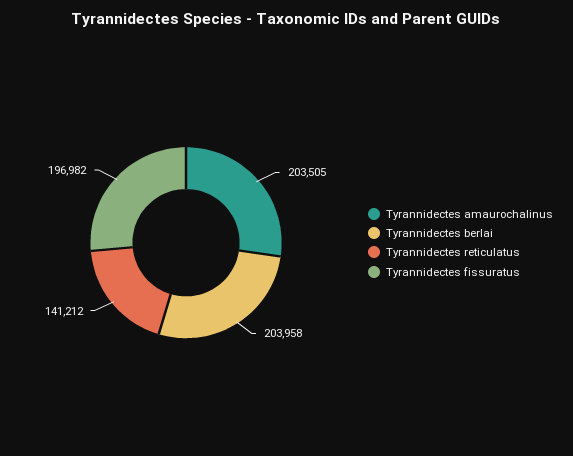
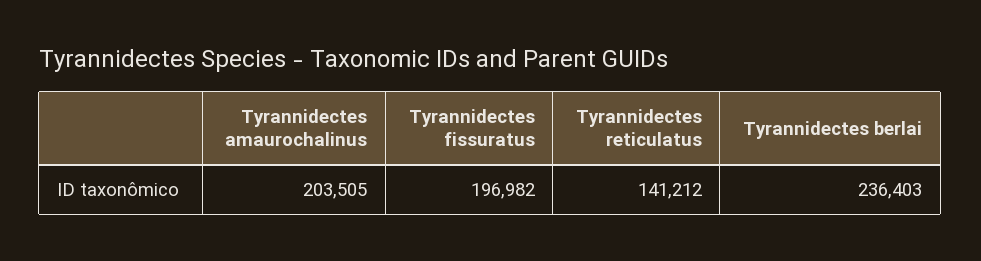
  {
    "Tyrannidectes amaurochalinus": 203505,
-   "Tyrannidectes berlai": 203958,
+   "Tyrannidectes berlai": 236403,
    "Tyrannidectes reticulatus": 141212,
    "Tyrannidectes fissuratus": 196982
  }

